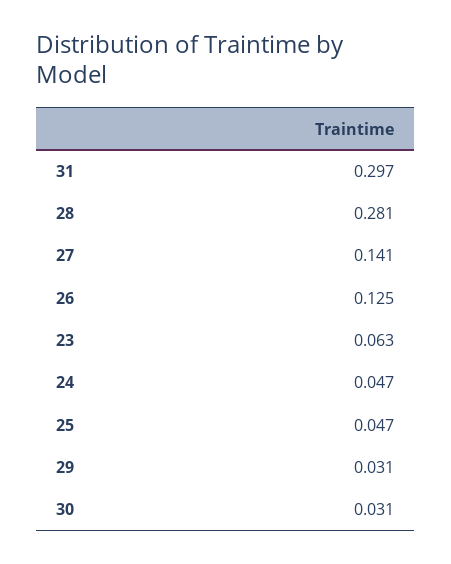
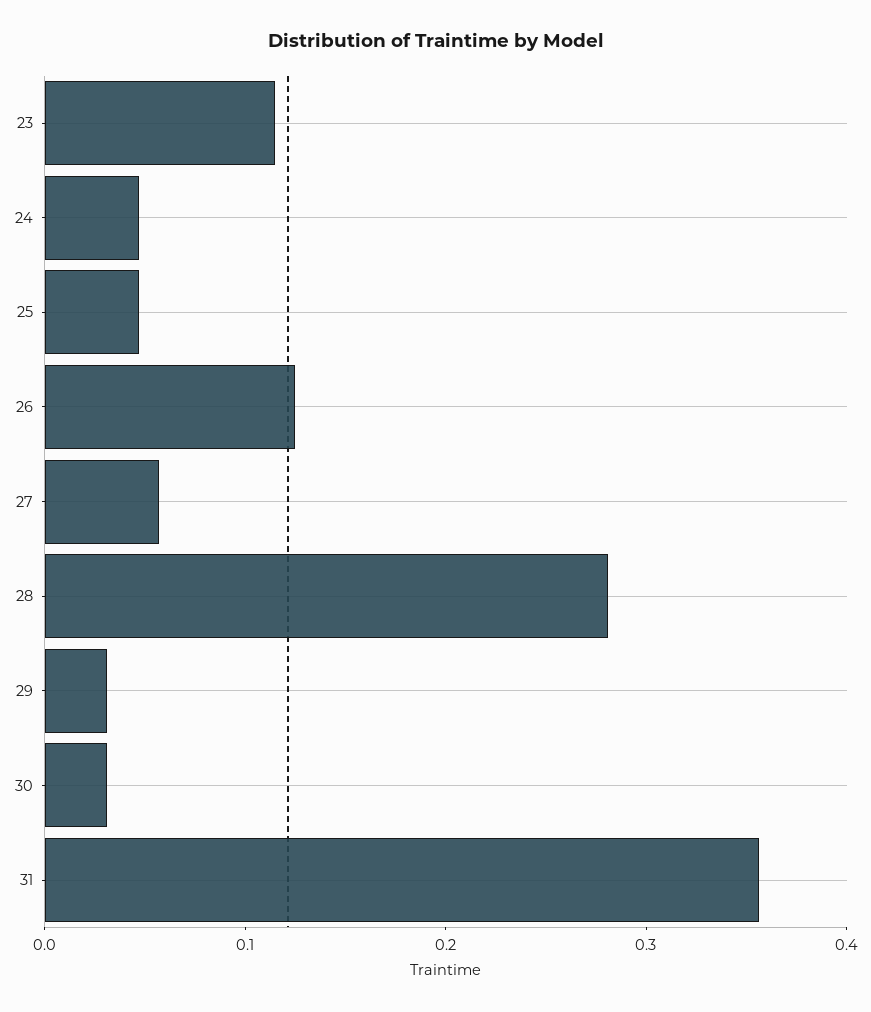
  {
-   "31": 0.297,
+   "31": 0.36,
    "28": 0.281,
-   "27": 0.141,
+   "27": 0.06,
    "26": 0.125,
-   "23": 0.063,
+   "23": 0.12,
    "24": 0.047,
    "25": 0.047,
    "29": 0.031,
    "30": 0.031
  }

